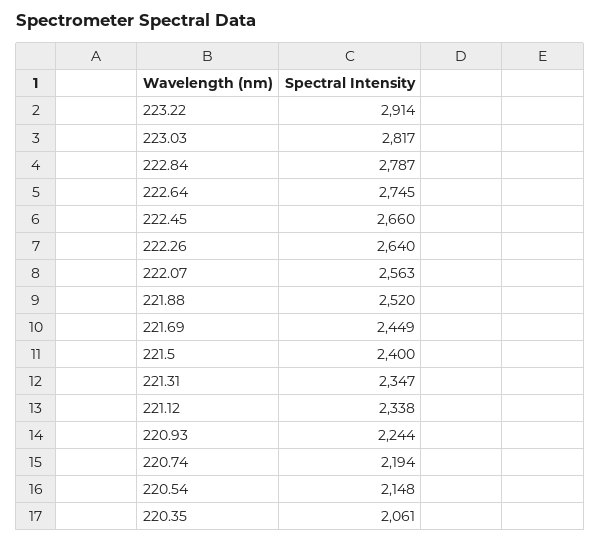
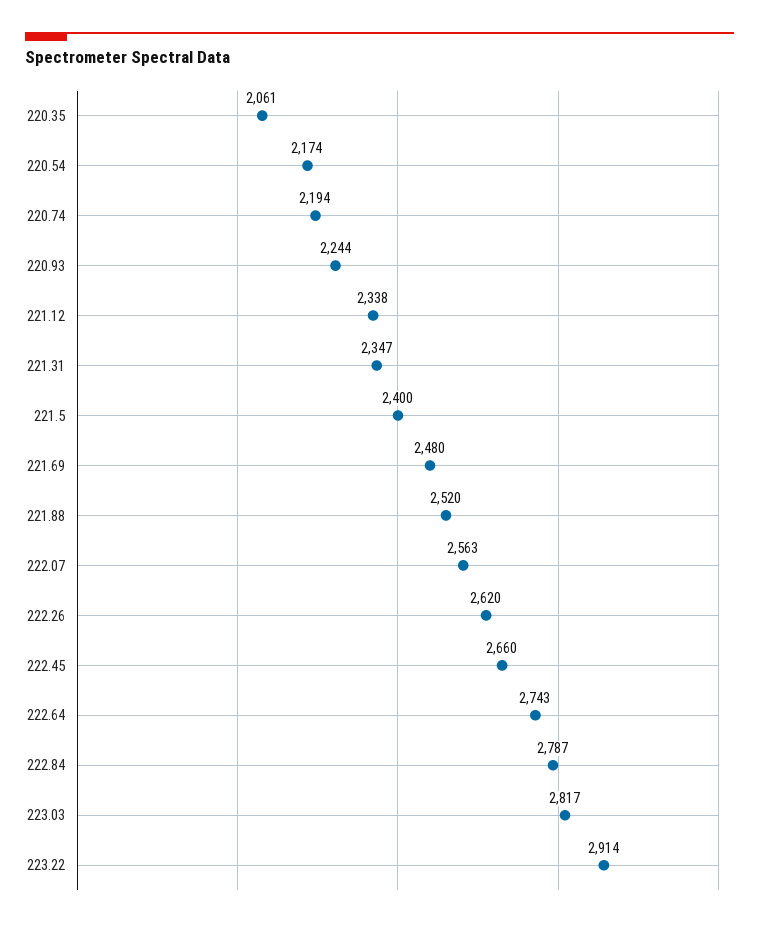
  {
    "223.22": 2914,
    "223.03": 2817,
    "222.84": 2787,
-   "222.64": 2745,
+   "222.64": 2743,
    "222.45": 2660,
-   "222.26": 2640,
+   "222.26": 2620,
    "222.07": 2563,
    "221.88": 2520,
-   "221.69": 2449,
+   "221.69": 2480,
    "221.5": 2400,
    "221.31": 2347,
    "221.12": 2338,
    "220.93": 2244,
    "220.74": 2194,
-   "220.54": 2148,
+   "220.54": 2174,
    "220.35": 2061
  }

